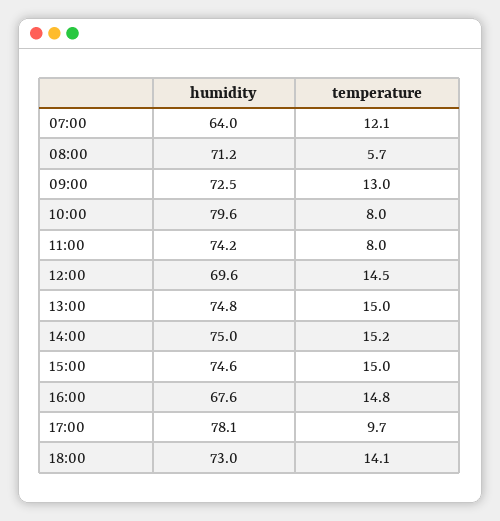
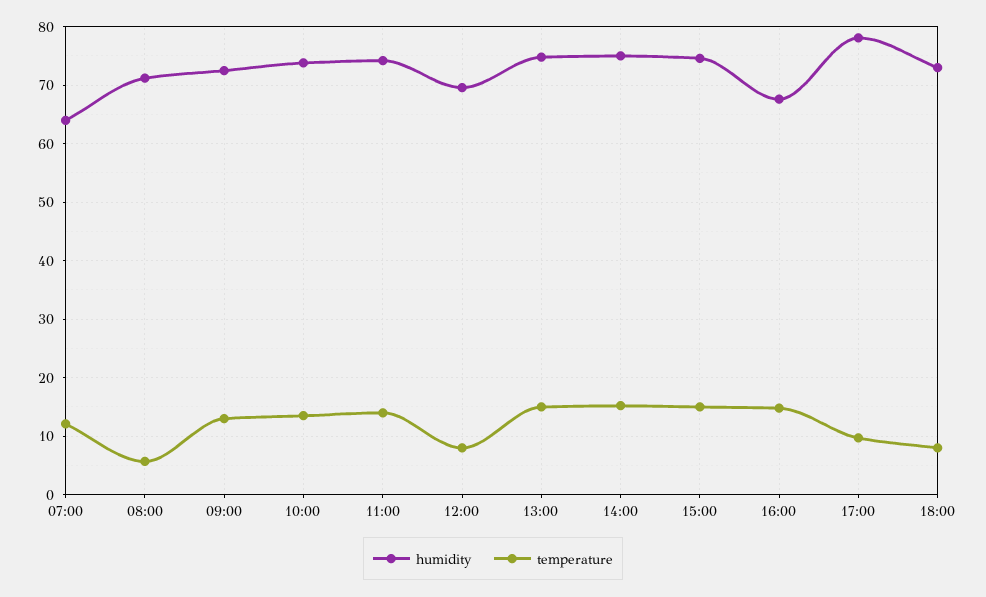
  {
    "humidity": {
      "07:00": 64,
      "08:00": 71.2,
      "09:00": 72.5,
-     "10:00": 79.6,
+     "10:00": 74,
      "11:00": 74.2,
      "12:00": 69.6,
      "13:00": 74.8,
      "14:00": 75,
      "15:00": 74.6,
      "16:00": 67.6,
      "17:00": 78.1,
      "18:00": 73
    },
    "temperature": {
      "07:00": 12.1,
      "08:00": 5.7,
      "09:00": 13,
-     "10:00": 8,
+     "10:00": 14,
-     "11:00": 8,
+     "11:00": 14,
-     "12:00": 14.5,
+     "12:00": 8,
      "13:00": 15,
      "14:00": 15.2,
      "15:00": 15,
      "16:00": 14.8,
      "17:00": 9.7,
-     "18:00": 14.1
+     "18:00": 8
    }
  }

